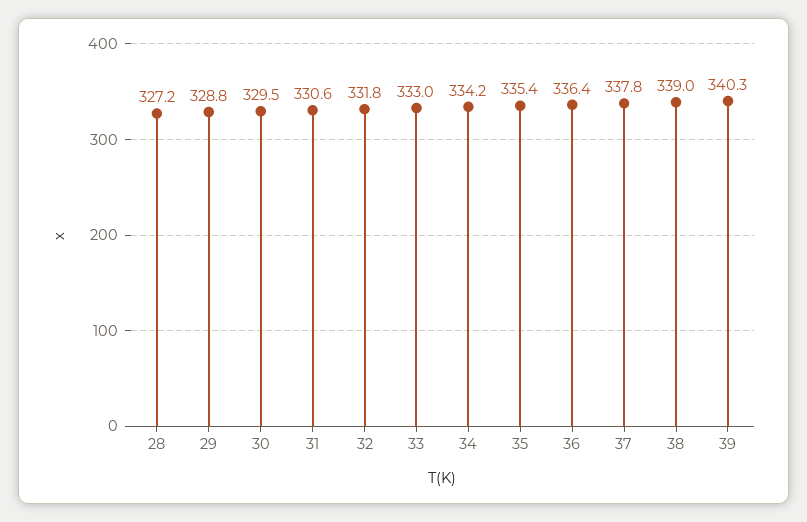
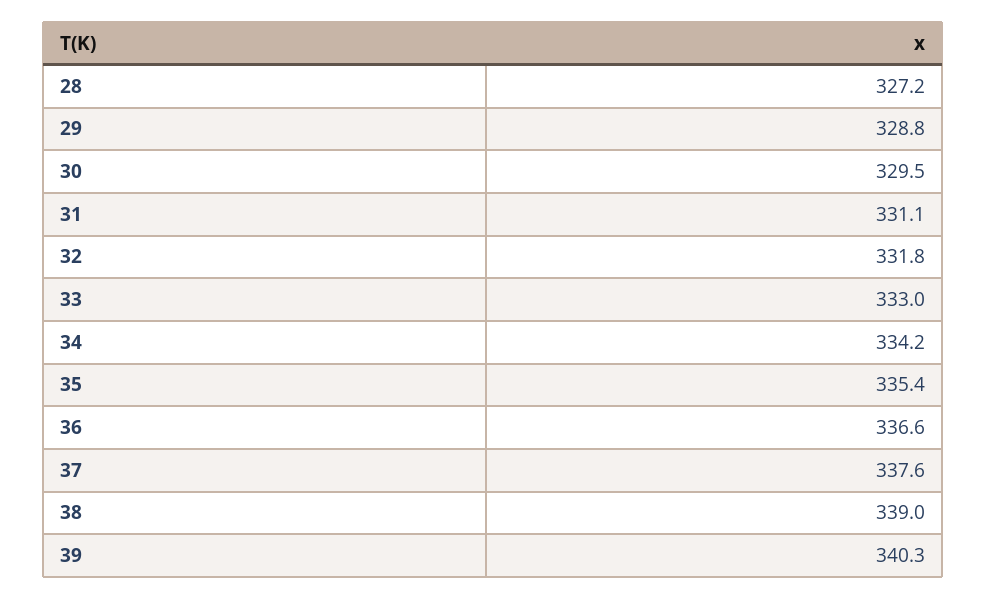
  {
    "28": 327.2,
    "29": 328.8,
    "30": 329.5,
-   "31": 330.6,
+   "31": 331.1,
    "32": 331.8,
    "33": 333,
    "34": 334.2,
    "35": 335.4,
-   "36": 336.4,
+   "36": 336.6,
-   "37": 337.8,
+   "37": 337.6,
    "38": 339,
    "39": 340.3
  }

